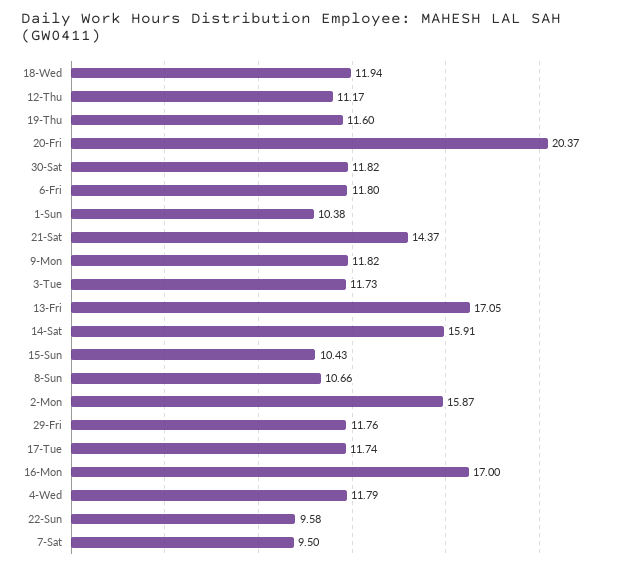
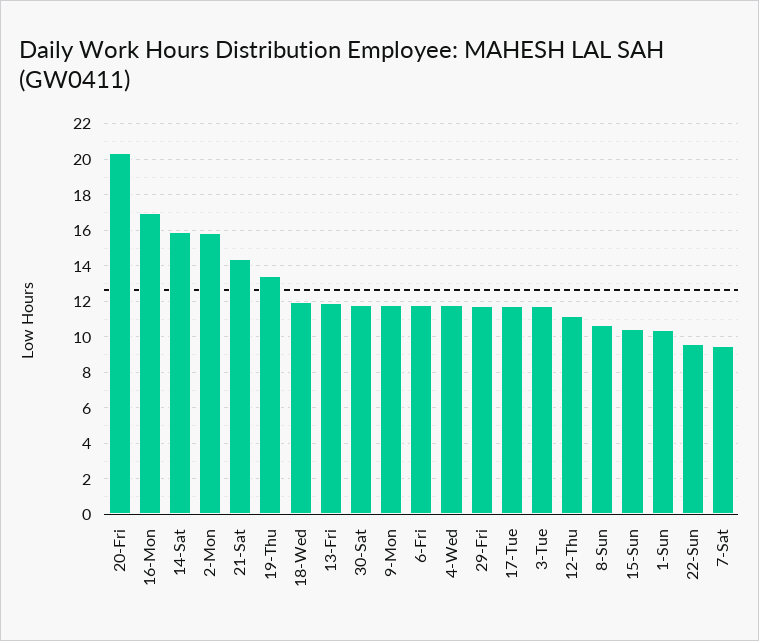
  {
    "18-Wed": 11.94,
    "12-Thu": 11.17,
-   "19-Thu": 11.6,
+   "19-Thu": 13.5,
    "20-Fri": 20.37,
    "30-Sat": 11.82,
    "6-Fri": 11.8,
    "1-Sun": 10.38,
    "21-Sat": 14.37,
    "9-Mon": 11.82,
    "3-Tue": 11.73,
-   "13-Fri": 17.05,
+   "13-Fri": 12,
    "14-Sat": 15.91,
    "15-Sun": 10.43,
    "8-Sun": 10.66,
    "2-Mon": 15.87,
    "29-Fri": 11.76,
    "17-Tue": 11.74,
    "16-Mon": 17,
    "4-Wed": 11.79,
    "22-Sun": 9.58,
    "7-Sat": 9.5
  }

